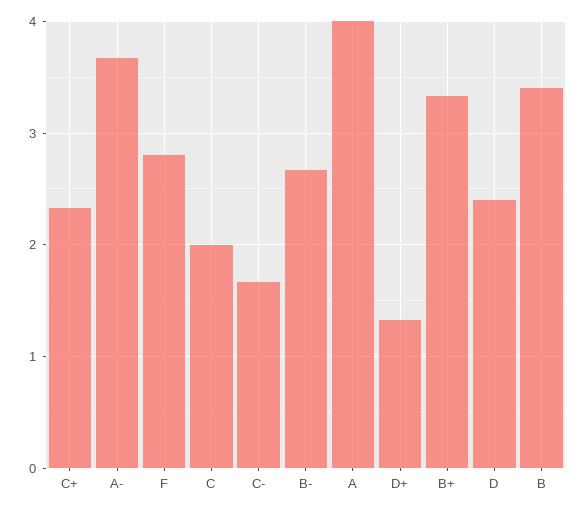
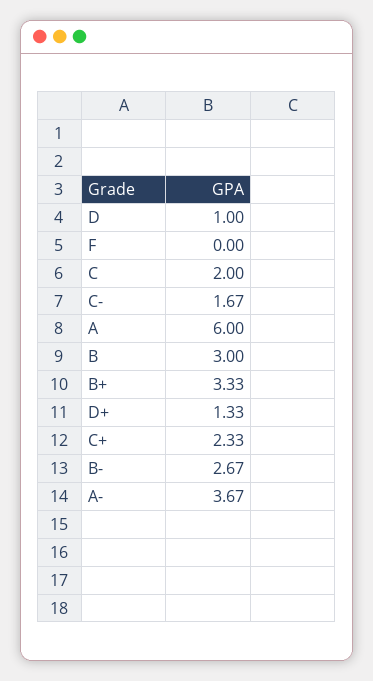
  {
    "C+": 2.33,
    "A-": 3.67,
-   "F": 2.8,
+   "F": 0,
    "C": 2,
    "C-": 1.67,
    "B-": 2.67,
-   "A": 4,
+   "A": 6,
    "D+": 1.33,
    "B+": 3.33,
-   "D": 2.4,
+   "D": 1,
-   "B": 3.4
+   "B": 3
  }

